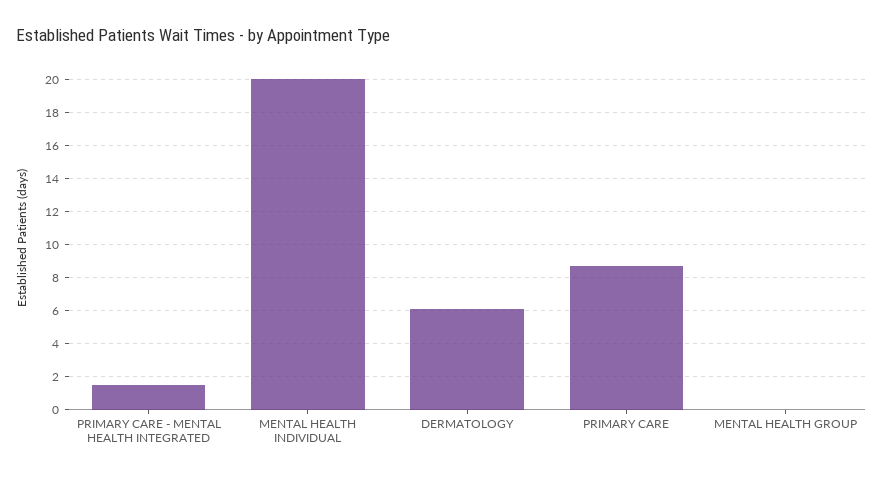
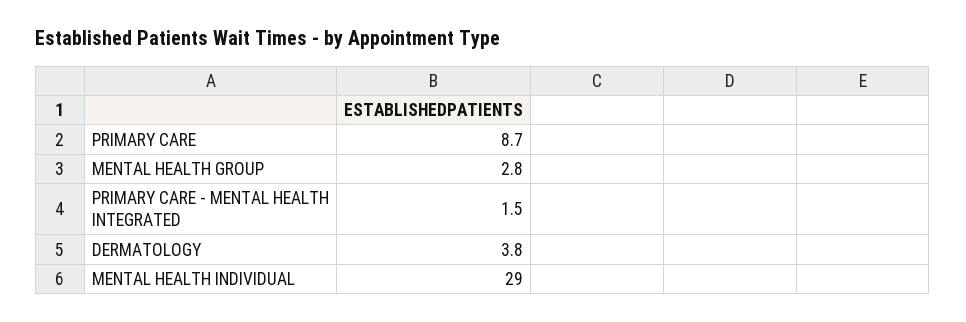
  {
    "PRIMARY CARE - MENTAL HEALTH INTEGRATED": 1.5,
-   "MENTAL HEALTH INDIVIDUAL": 20,
+   "MENTAL HEALTH INDIVIDUAL": 29,
-   "DERMATOLOGY": 6,
+   "DERMATOLOGY": 3.8,
    "PRIMARY CARE": 8.7,
-   "MENTAL HEALTH GROUP": 0
+   "MENTAL HEALTH GROUP": 2.8
  }

